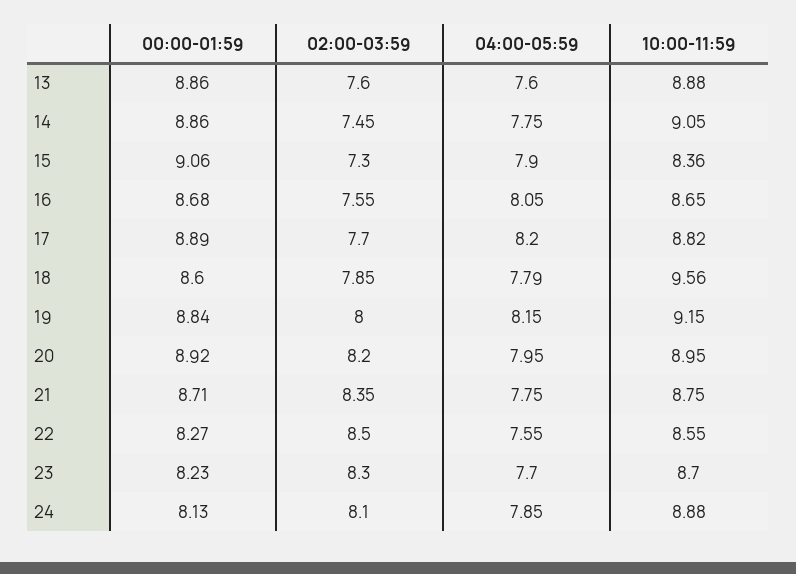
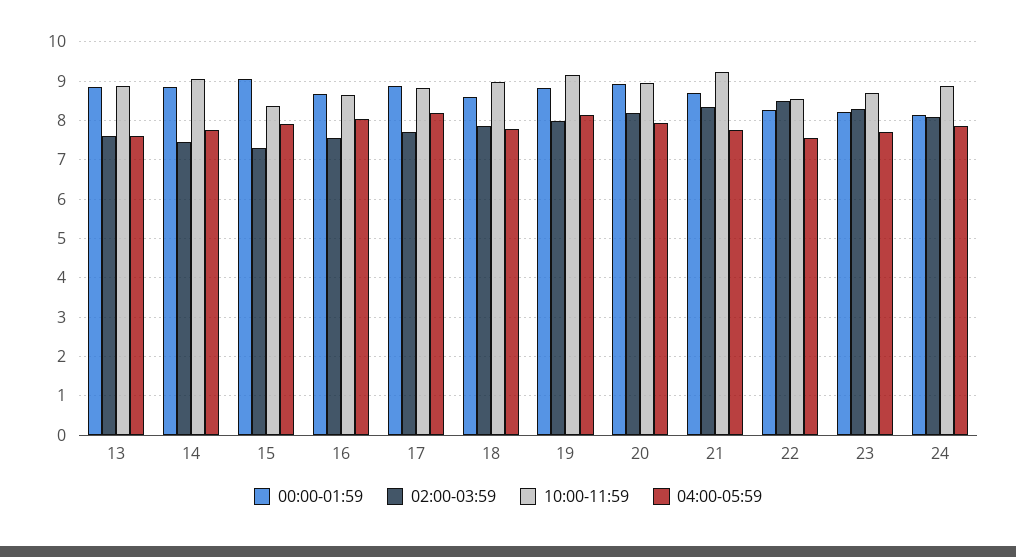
  {
    "00:00-01:59": {
      "13": 8.86,
      "14": 8.86,
      "15": 9.06,
      "16": 8.68,
      "17": 8.89,
      "18": 8.6,
      "19": 8.84,
      "20": 8.92,
      "21": 8.71,
      "22": 8.27,
      "23": 8.23,
      "24": 8.13
    },
    "02:00-03:59": {
      "13": 7.6,
      "14": 7.45,
      "15": 7.3,
      "16": 7.55,
      "17": 7.7,
      "18": 7.85,
      "19": 8,
      "20": 8.2,
      "21": 8.35,
      "22": 8.5,
      "23": 8.3,
      "24": 8.1
    },
    "04:00-05:59": {
      "13": 7.6,
      "14": 7.75,
      "15": 7.9,
      "16": 8.05,
      "17": 8.2,
      "18": 7.79,
      "19": 8.15,
      "20": 7.95,
      "21": 7.75,
      "22": 7.55,
      "23": 7.7,
      "24": 7.85
    },
    "10:00-11:59": {
      "13": 8.88,
      "14": 9.05,
      "15": 8.36,
      "16": 8.65,
      "17": 8.82,
-     "18": 9.56,
+     "18": 9,
      "19": 9.15,
      "20": 8.95,
-     "21": 8.75,
+     "21": 9.2,
      "22": 8.55,
      "23": 8.7,
      "24": 8.88
    }
  }

